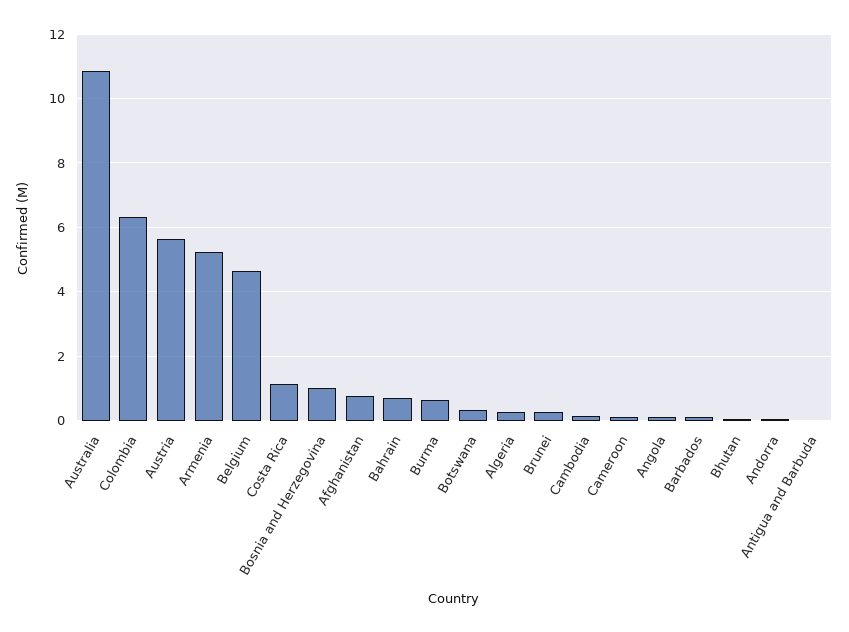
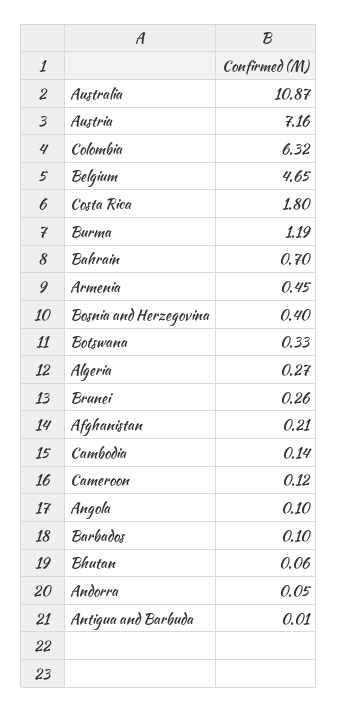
  {
    "Australia": 10.87,
    "Colombia": 6.32,
-   "Austria": 5.6,
+   "Austria": 7.16,
-   "Armenia": 5.2,
+   "Armenia": 0.45,
    "Belgium": 4.65,
-   "Costa Rica": 1.2,
+   "Costa Rica": 1.8,
-   "Bosnia and Herzegovina": 1,
+   "Bosnia and Herzegovina": 0.4,
-   "Afghanistan": 0.8,
+   "Afghanistan": 0.21,
    "Bahrain": 0.7,
-   "Burma": 0.6,
+   "Burma": 1.19,
    "Botswana": 0.33,
    "Algeria": 0.27,
    "Brunei": 0.26,
    "Cambodia": 0.14,
    "Cameroon": 0.12,
    "Angola": 0.1,
    "Barbados": 0.1,
    "Bhutan": 0.06,
    "Andorra": 0.05,
    "Antigua and Barbuda": 0.01
  }

